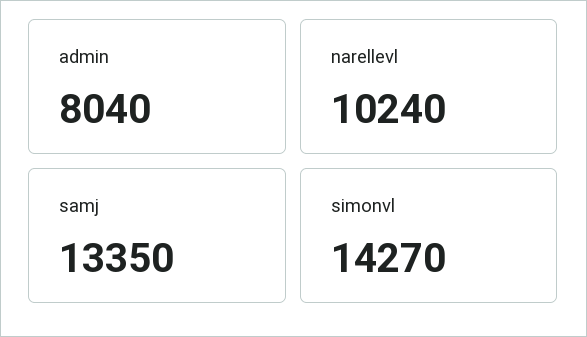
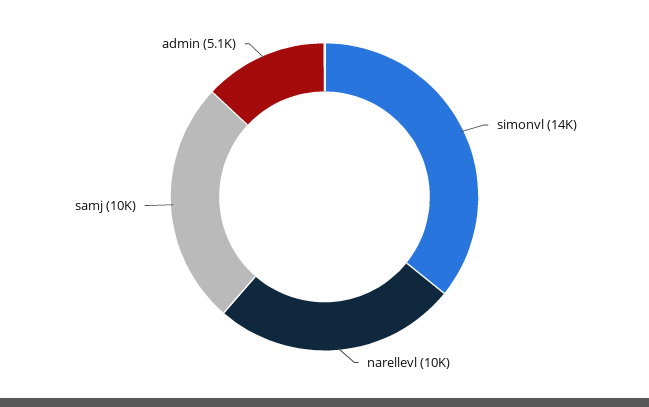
  {
-   "admin": 8040,
+   "admin": 5100,
    "narellevl": 10240,
-   "samj": 13350,
+   "samj": 10000,
    "simonvl": 14270
  }

